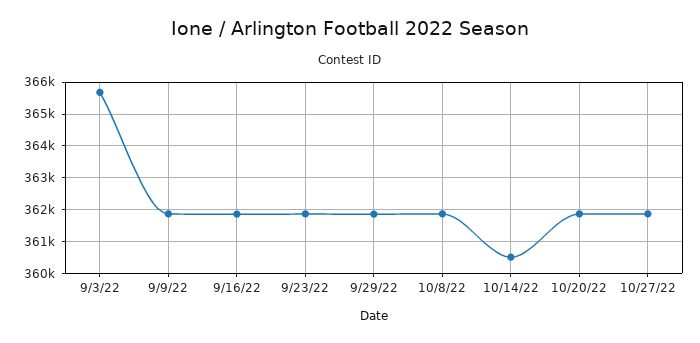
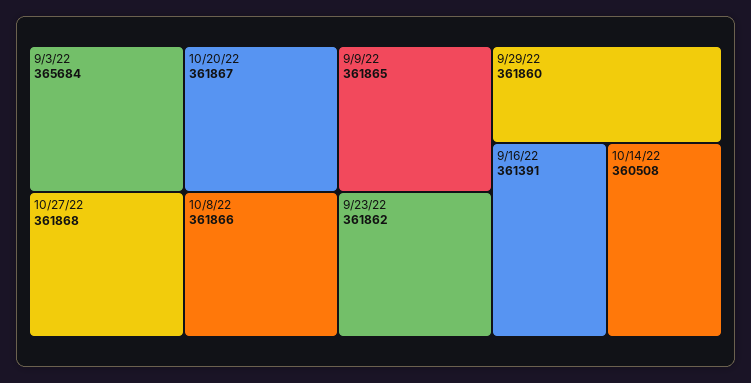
  {
    "9/3/22": 365684,
    "9/9/22": 361865,
-   "9/16/22": 361800,
+   "9/16/22": 361391,
    "9/23/22": 361862,
    "9/29/22": 361860,
    "10/8/22": 361866,
    "10/14/22": 360508,
    "10/20/22": 361867,
    "10/27/22": 361868
  }

